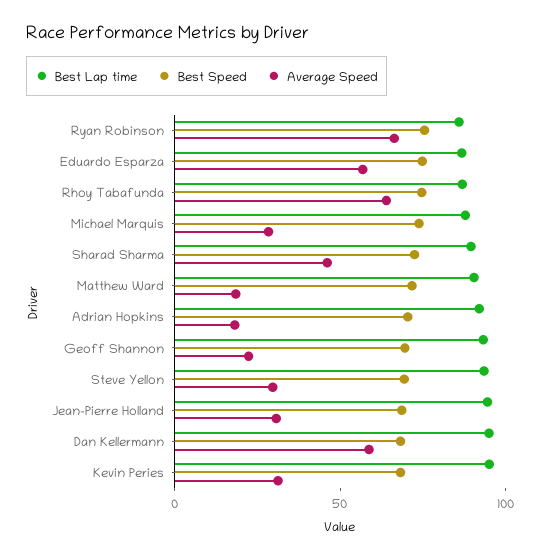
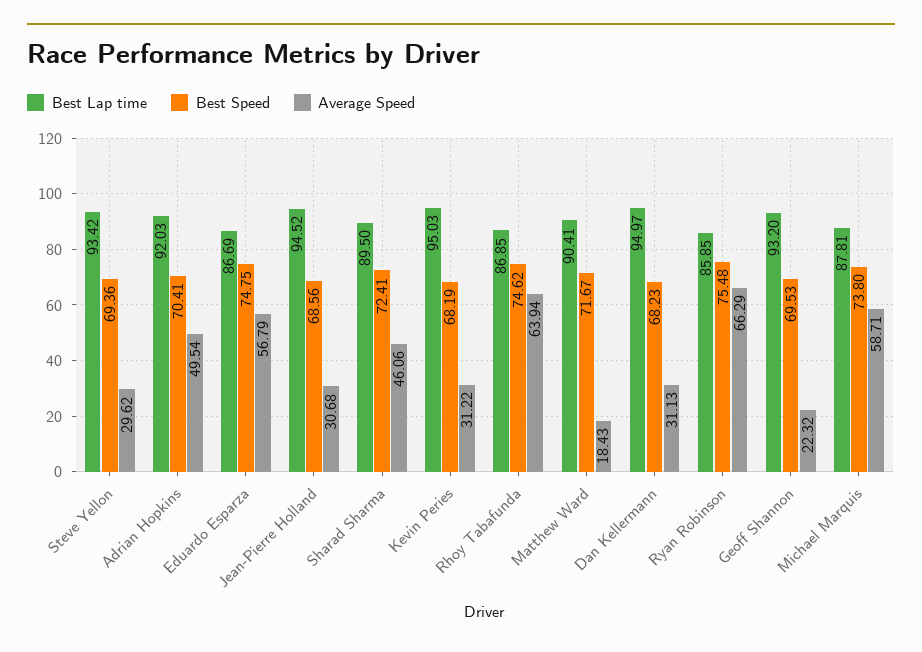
  {
    "Best Lap time": {
      "Ryan Robinson": 85.85,
      "Eduardo Esparza": 86.69,
      "Rhoy Tabafunda": 86.85,
      "Michael Marquis": 87.81,
      "Sharad Sharma": 89.5,
      "Matthew Ward": 90.41,
      "Adrian Hopkins": 92.03,
      "Geoff Shannon": 93.2,
      "Steve Yellon": 93.42,
      "Jean-Pierre Holland": 94.52,
      "Dan Kellermann": 94.97,
      "Kevin Peries": 95.03
    },
    "Best Speed": {
      "Ryan Robinson": 75.48,
      "Eduardo Esparza": 74.75,
      "Rhoy Tabafunda": 74.62,
      "Michael Marquis": 73.8,
      "Sharad Sharma": 72.41,
      "Matthew Ward": 71.67,
      "Adrian Hopkins": 70.41,
      "Geoff Shannon": 69.53,
      "Steve Yellon": 69.36,
      "Jean-Pierre Holland": 68.56,
      "Dan Kellermann": 68.23,
      "Kevin Peries": 68.19
    },
    "Average Speed": {
      "Ryan Robinson": 66.29,
      "Eduardo Esparza": 56.79,
      "Rhoy Tabafunda": 63.94,
-     "Michael Marquis": 30,
+     "Michael Marquis": 58.71,
      "Sharad Sharma": 46.06,
      "Matthew Ward": 18.43,
-     "Adrian Hopkins": 20,
+     "Adrian Hopkins": 49.54,
      "Geoff Shannon": 22.32,
      "Steve Yellon": 29.62,
      "Jean-Pierre Holland": 30.68,
-     "Dan Kellermann": 60,
+     "Dan Kellermann": 31.13,
      "Kevin Peries": 31.22
    }
  }

